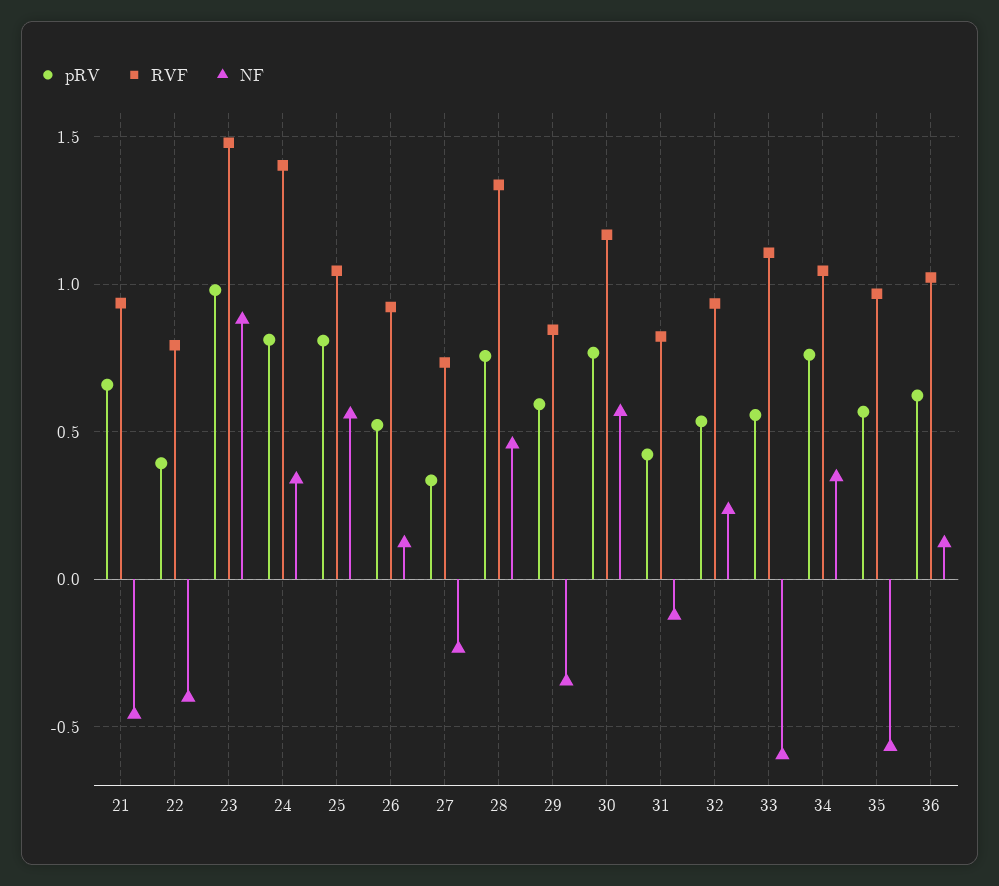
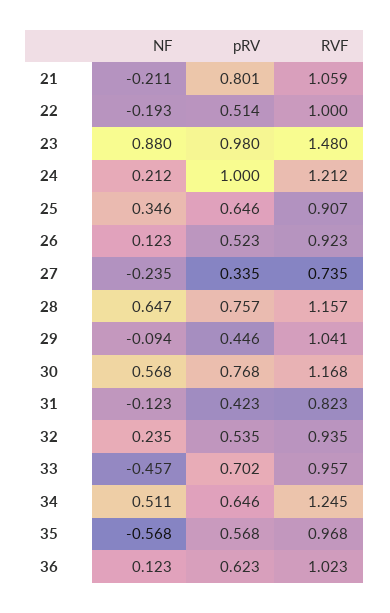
  {
    "pRV": {
-     "21": 0.65,
+     "21": 0.801,
-     "22": 0.4,
+     "22": 0.514,
      "23": 0.98,
-     "24": 0.8,
+     "24": 1,
-     "25": 0.8,
+     "25": 0.646,
      "26": 0.523,
      "27": 0.335,
      "28": 0.757,
-     "29": 0.6,
+     "29": 0.446,
      "30": 0.768,
      "31": 0.423,
      "32": 0.535,
-     "33": 0.55,
+     "33": 0.702,
-     "34": 0.75,
+     "34": 0.646,
      "35": 0.568,
      "36": 0.623
    },
    "RVF": {
-     "21": 0.95,
+     "21": 1.059,
-     "22": 0.8,
+     "22": 1,
      "23": 1.48,
-     "24": 1.4,
+     "24": 1.212,
-     "25": 1.05,
+     "25": 0.907,
      "26": 0.923,
      "27": 0.735,
-     "28": 1.35,
+     "28": 1.157,
-     "29": 0.85,
+     "29": 1.041,
      "30": 1.168,
      "31": 0.823,
      "32": 0.935,
-     "33": 1.1,
+     "33": 0.957,
-     "34": 1.05,
+     "34": 1.245,
      "35": 0.968,
      "36": 1.023
    },
    "NF": {
-     "21": -0.45,
+     "21": -0.211,
-     "22": -0.4,
+     "22": -0.193,
      "23": 0.88,
-     "24": 0.35,
+     "24": 0.212,
-     "25": 0.55,
+     "25": 0.346,
      "26": 0.123,
      "27": -0.235,
-     "28": 0.45,
+     "28": 0.647,
-     "29": -0.35,
+     "29": -0.094,
      "30": 0.568,
      "31": -0.123,
      "32": 0.235,
-     "33": -0.6,
+     "33": -0.457,
-     "34": 0.35,
+     "34": 0.511,
      "35": -0.568,
      "36": 0.123
    }
  }

